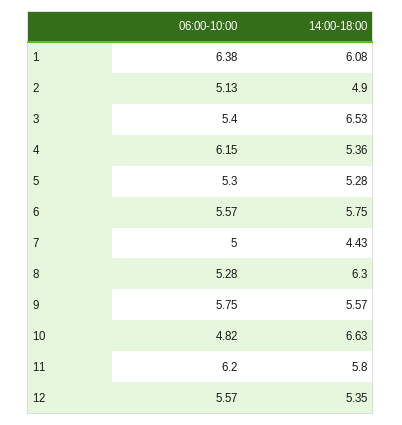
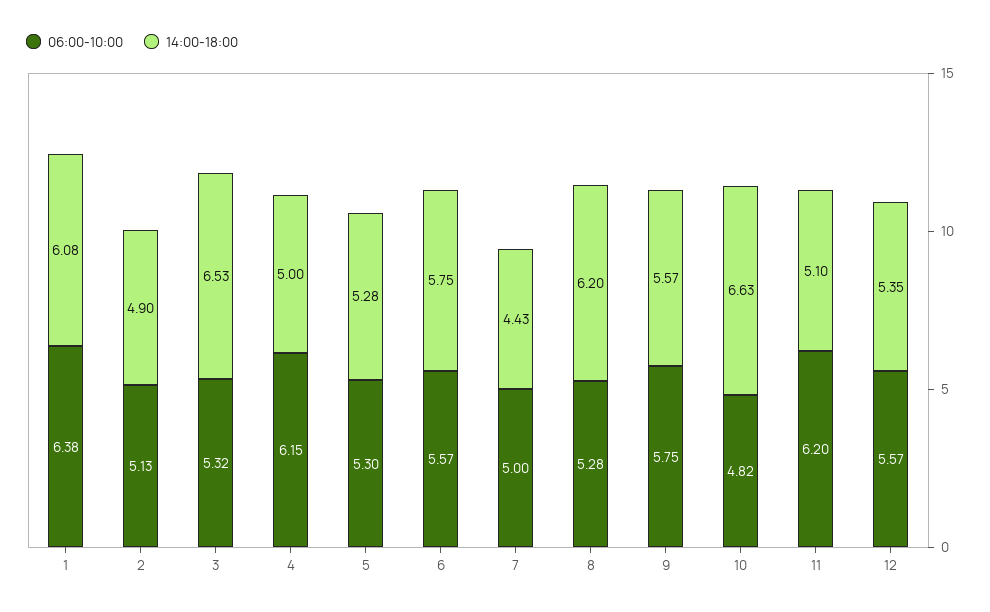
  {
    "06:00-10:00": {
      "1": 6.38,
      "2": 5.13,
-     "3": 5.4,
+     "3": 5.32,
      "4": 6.15,
      "5": 5.3,
      "6": 5.57,
      "7": 5,
      "8": 5.28,
      "9": 5.75,
      "10": 4.82,
      "11": 6.2,
      "12": 5.57
    },
    "14:00-18:00": {
      "1": 6.08,
      "2": 4.9,
      "3": 6.53,
-     "4": 5.36,
+     "4": 5,
      "5": 5.28,
      "6": 5.75,
      "7": 4.43,
-     "8": 6.3,
+     "8": 6.2,
      "9": 5.57,
      "10": 6.63,
-     "11": 5.8,
+     "11": 5.1,
      "12": 5.35
    }
  }

